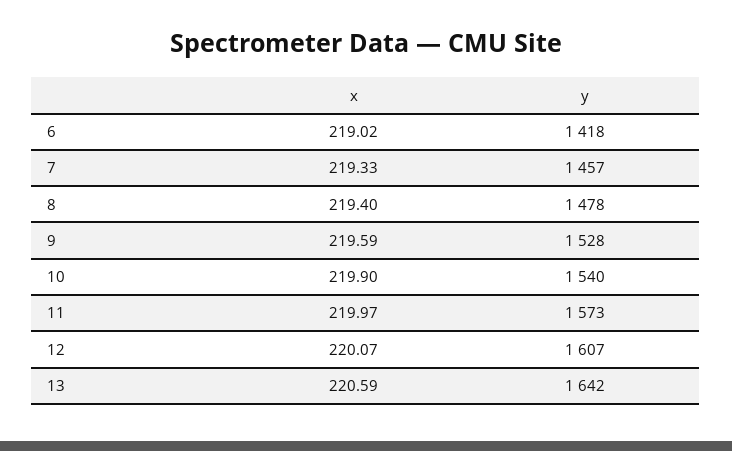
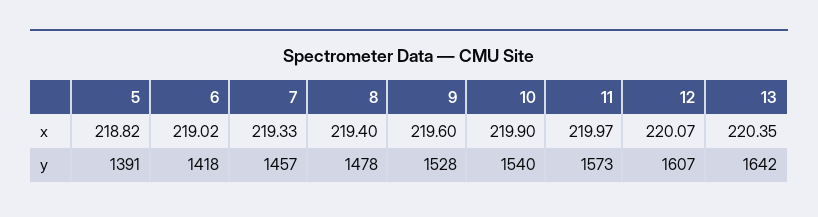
  {
    "x": {
      "6": 219.02,
      "7": 219.33,
      "8": 219.4,
-     "9": 219.59,
+     "9": 219.6,
      "10": 219.9,
      "11": 219.97,
      "12": 220.07,
-     "13": 220.59
+     "13": 220.35,
+     "5": 218.82
    },
    "y": {
      "6": 1418,
      "7": 1457,
      "8": 1478,
      "9": 1528,
      "10": 1540,
      "11": 1573,
      "12": 1607,
-     "13": 1642
+     "13": 1642,
+     "5": 1391
    }
  }

